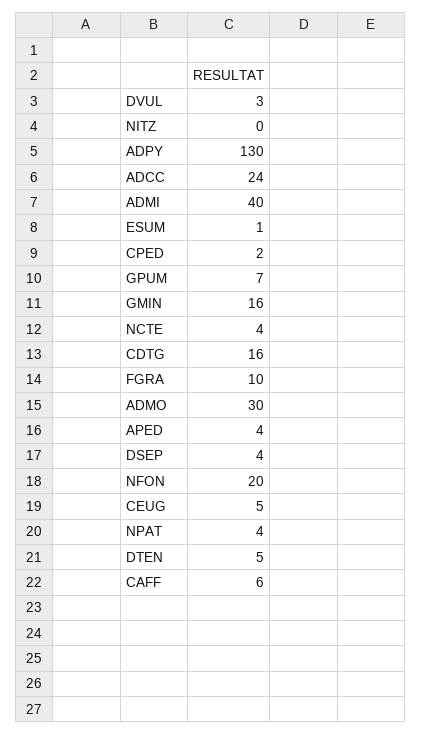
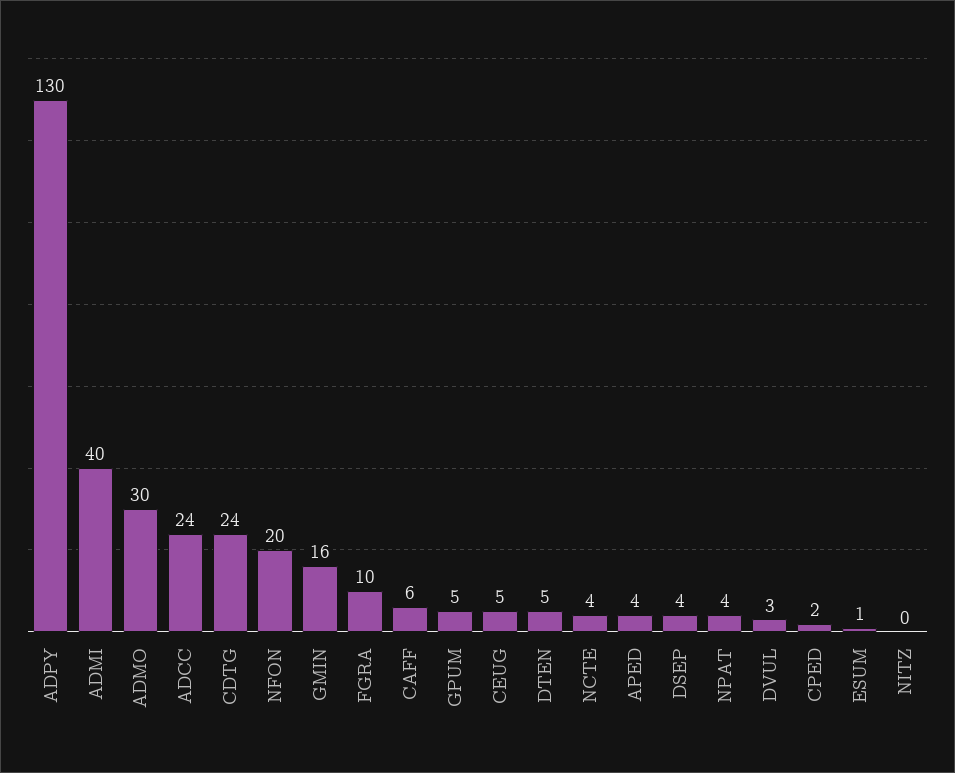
  {
    "DVUL": 3,
    "NITZ": 0,
    "ADPY": 130,
    "ADCC": 24,
    "ADMI": 40,
    "ESUM": 1,
    "CPED": 2,
-   "GPUM": 7,
+   "GPUM": 5,
    "GMIN": 16,
    "NCTE": 4,
-   "CDTG": 16,
+   "CDTG": 24,
    "FGRA": 10,
    "ADMO": 30,
    "APED": 4,
    "DSEP": 4,
    "NFON": 20,
    "CEUG": 5,
    "NPAT": 4,
    "DTEN": 5,
    "CAFF": 6
  }

